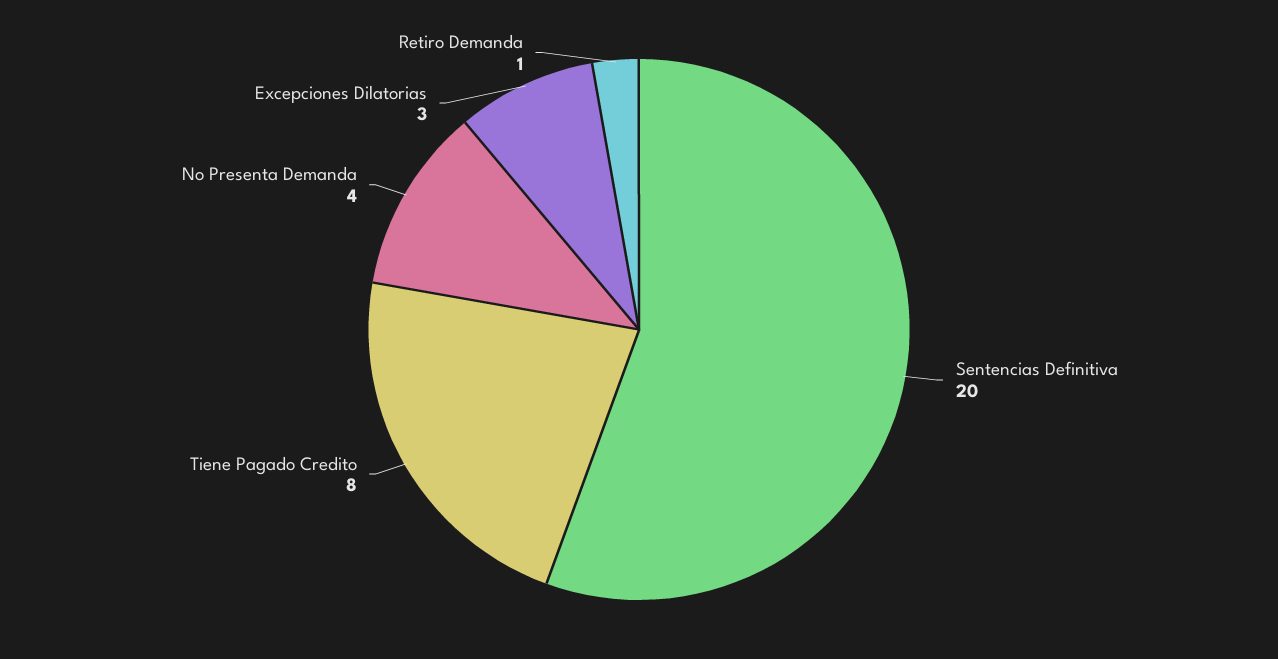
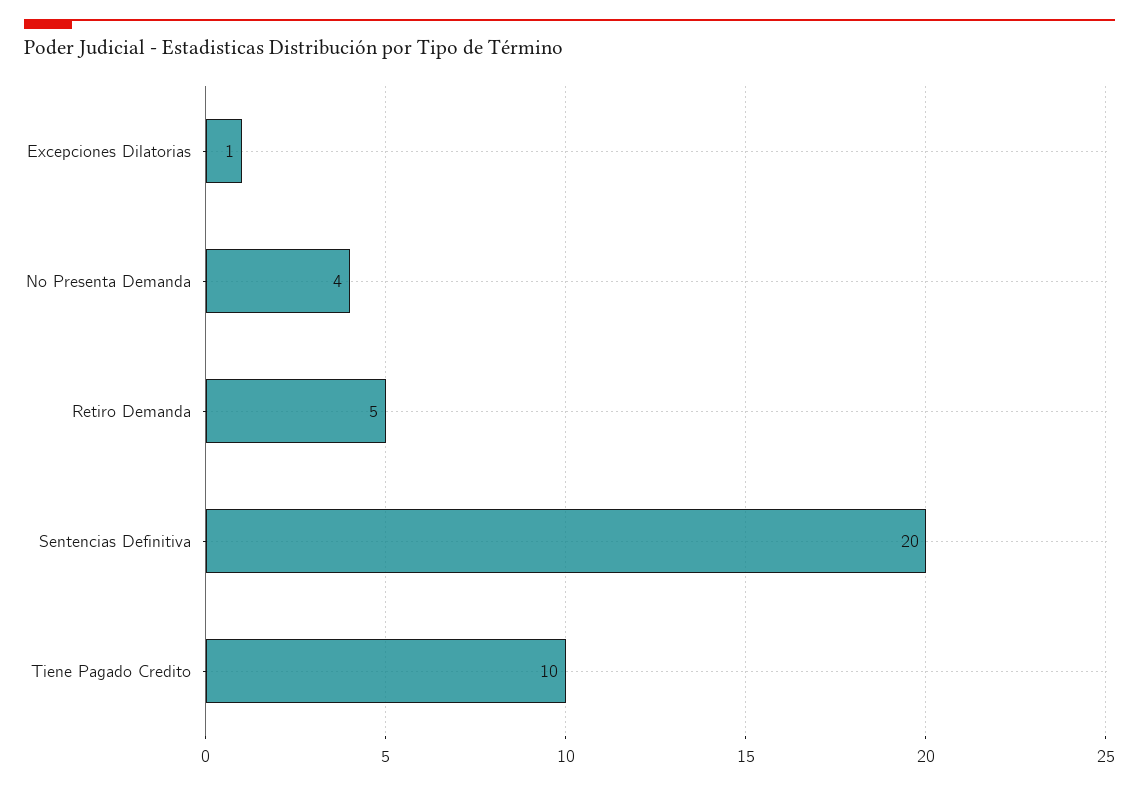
  {
    "Sentencias Definitiva": 20,
-   "Tiene Pagado Credito": 8,
+   "Tiene Pagado Credito": 10,
    "No Presenta Demanda": 4,
-   "Excepciones Dilatorias": 3,
+   "Excepciones Dilatorias": 1,
-   "Retiro Demanda": 1
+   "Retiro Demanda": 5
  }

